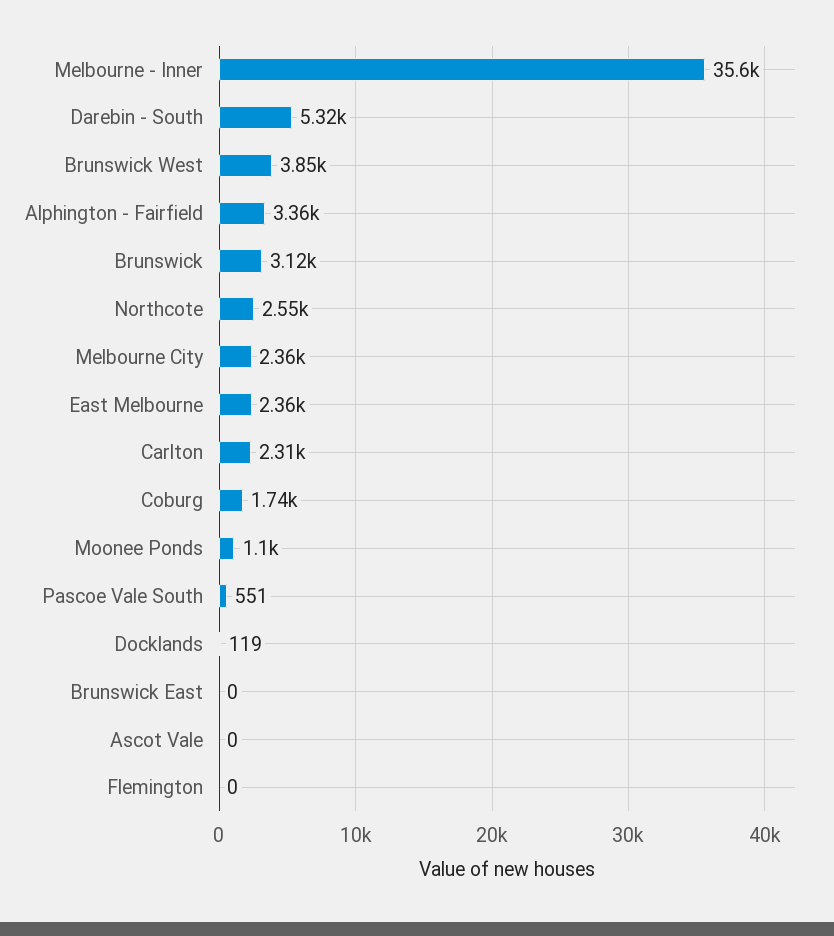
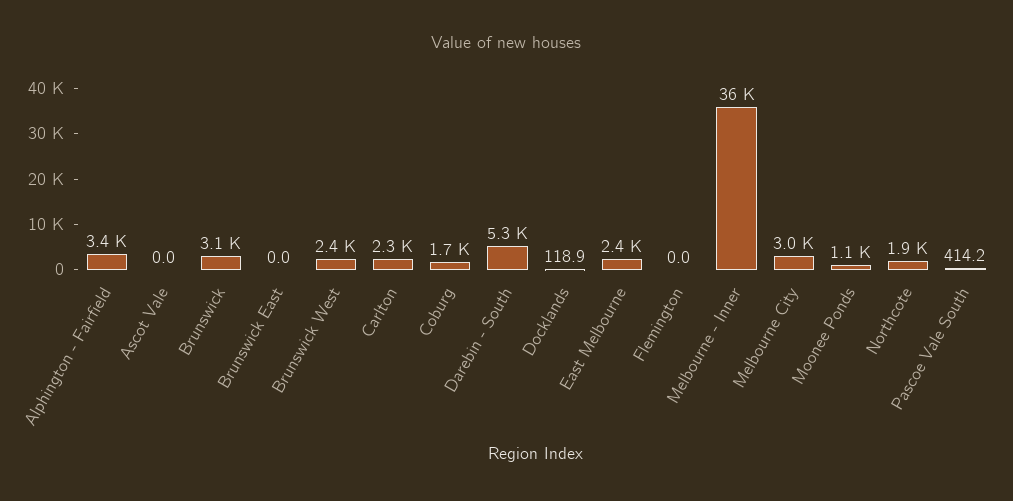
  {
    "Melbourne - Inner": 35600,
    "Darebin - South": 5320,
-   "Brunswick West": 3850,
+   "Brunswick West": 2400,
    "Alphington - Fairfield": 3360,
    "Brunswick": 3120,
-   "Northcote": 2550,
+   "Northcote": 1900,
-   "Melbourne City": 2360,
+   "Melbourne City": 3000,
    "East Melbourne": 2360,
    "Carlton": 2310,
    "Coburg": 1740,
    "Moonee Ponds": 1100,
-   "Pascoe Vale South": 551,
+   "Pascoe Vale South": 414.2,
    "Docklands": 118.9,
    "Brunswick East": 0,
    "Ascot Vale": 0,
    "Flemington": 0
  }

